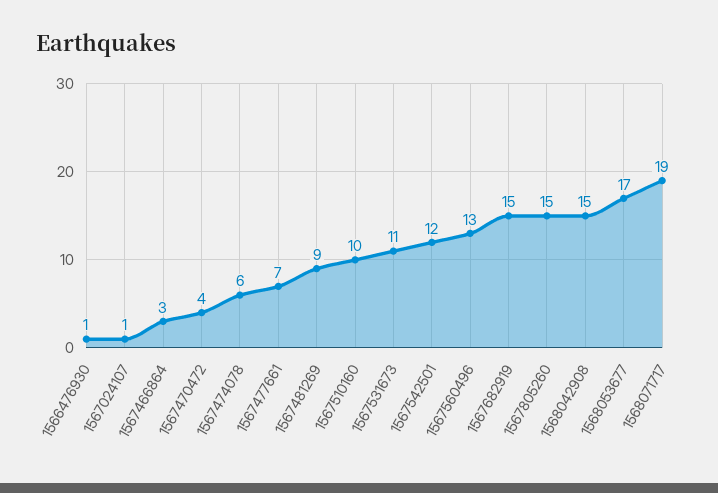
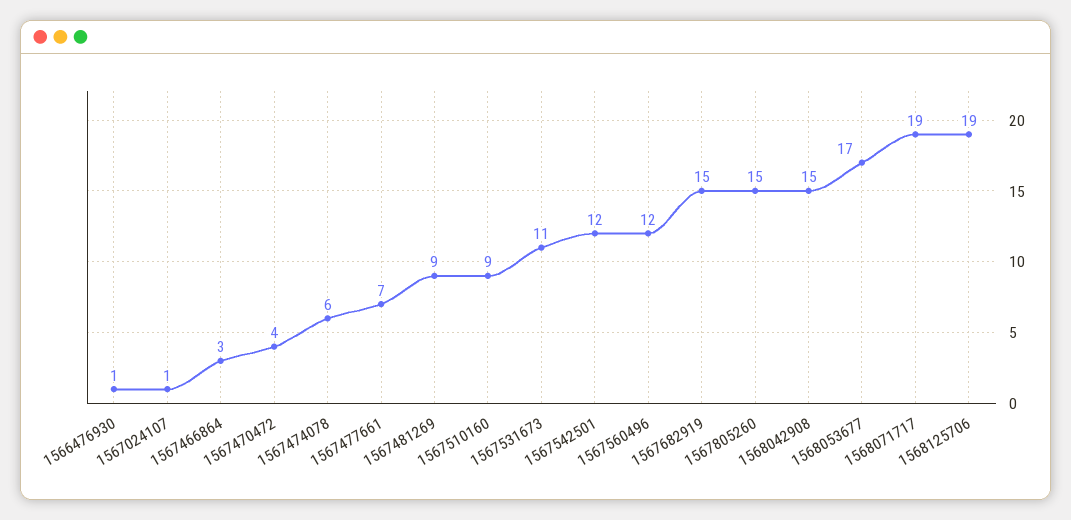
  {
    "1566476930": 1,
    "1567024107": 1,
    "1567466864": 3,
    "1567470472": 4,
    "1567474078": 6,
    "1567477661": 7,
    "1567481269": 9,
-   "1567510160": 10,
+   "1567510160": 9,
    "1567531673": 11,
    "1567542501": 12,
-   "1567560496": 13,
+   "1567560496": 12,
    "1567682919": 15,
    "1567805260": 15,
    "1568042908": 15,
    "1568053677": 17,
-   "1568071717": 19
+   "1568071717": 19,
+   "1568125706": 19
  }

